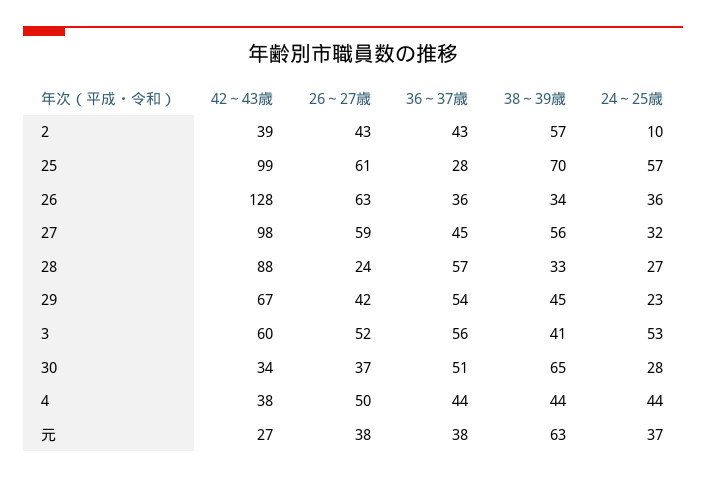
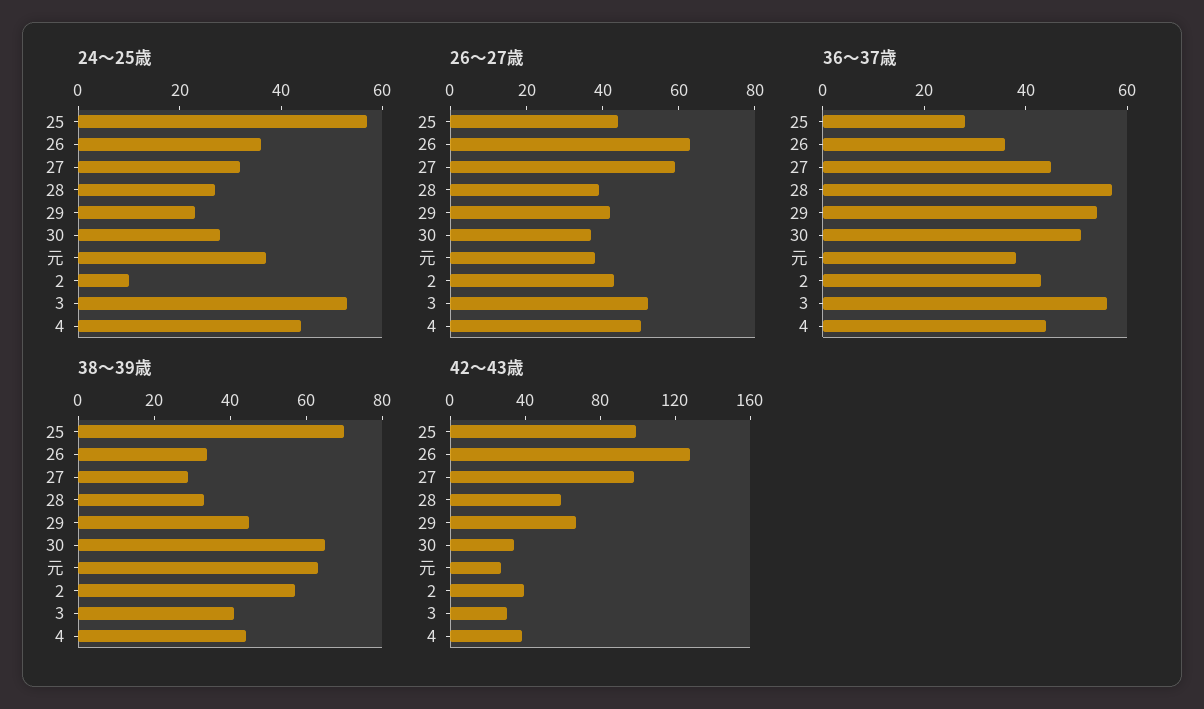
  {
    "42～43歳": {
      "2": 39,
      "25": 99,
      "26": 128,
      "27": 98,
-     "28": 88,
+     "28": 60,
      "29": 67,
-     "3": 60,
+     "3": 30,
      "30": 34,
      "4": 38,
      "元": 27
    },
    "26～27歳": {
      "2": 43,
-     "25": 61,
+     "25": 45,
      "26": 63,
      "27": 59,
-     "28": 24,
+     "28": 40,
      "29": 42,
      "3": 52,
      "30": 37,
      "4": 50,
      "元": 38
    },
    "36～37歳": {
      "2": 43,
      "25": 28,
      "26": 36,
      "27": 45,
      "28": 57,
      "29": 54,
      "3": 56,
      "30": 51,
      "4": 44,
      "元": 38
    },
    "38～39歳": {
      "2": 57,
      "25": 70,
      "26": 34,
-     "27": 56,
+     "27": 30,
      "28": 33,
      "29": 45,
      "3": 41,
      "30": 65,
      "4": 44,
      "元": 63
    },
    "24～25歳": {
      "2": 10,
      "25": 57,
      "26": 36,
      "27": 32,
      "28": 27,
      "29": 23,
      "3": 53,
      "30": 28,
      "4": 44,
      "元": 37
    }
  }

